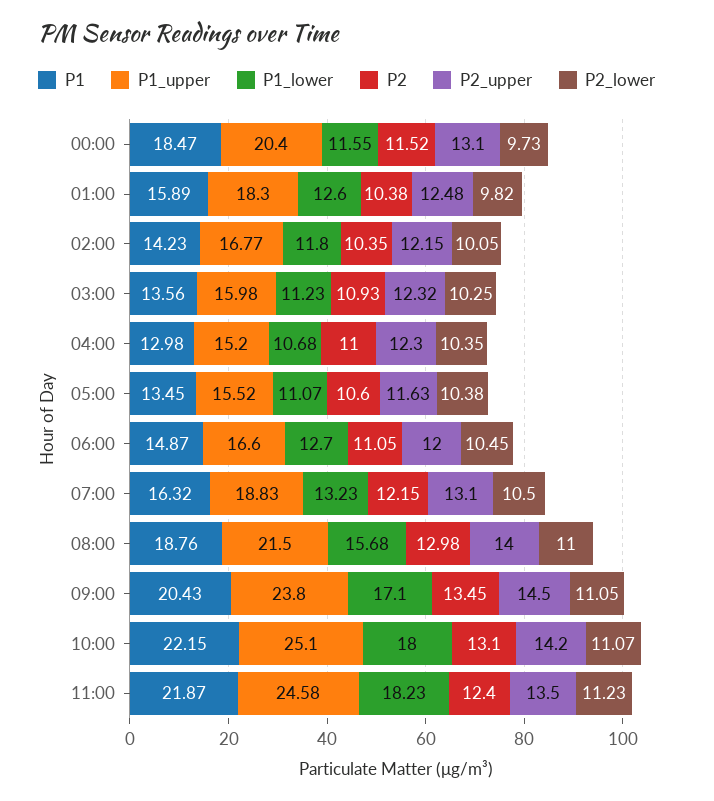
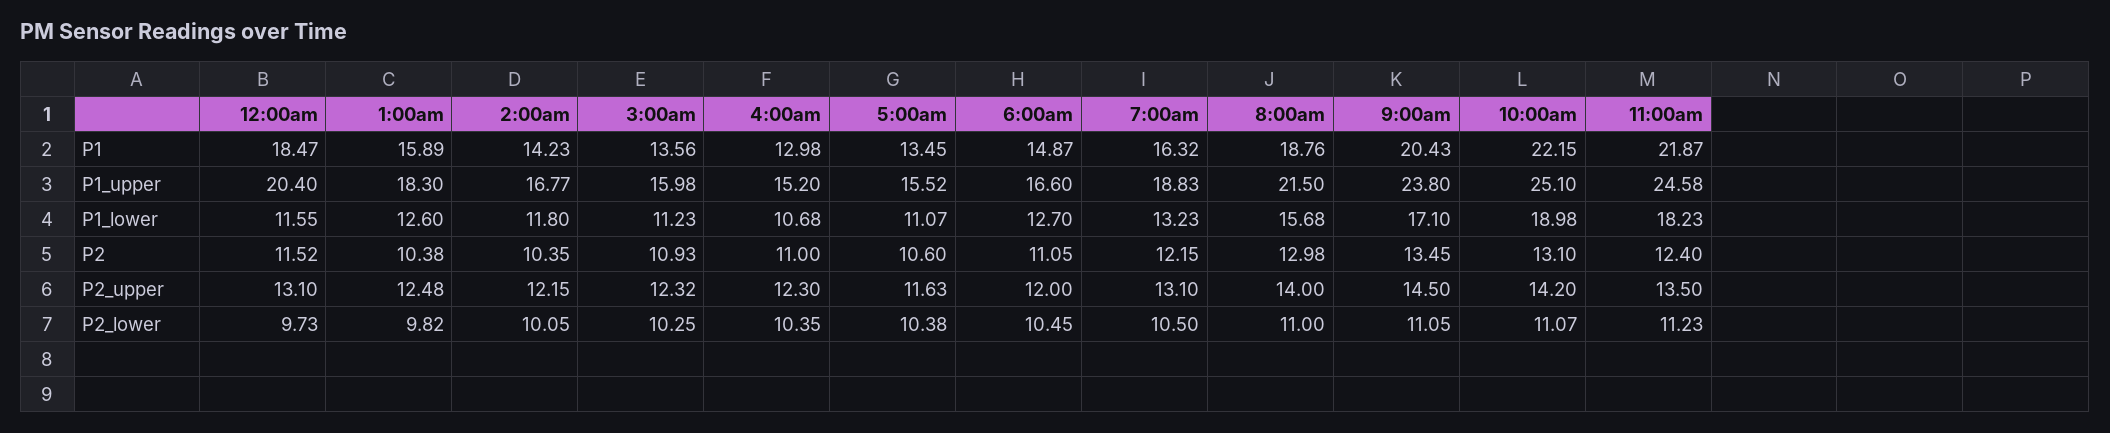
  {
    "P1": {
      "00:00": 18.47,
      "01:00": 15.89,
      "02:00": 14.23,
      "03:00": 13.56,
      "04:00": 12.98,
      "05:00": 13.45,
      "06:00": 14.87,
      "07:00": 16.32,
      "08:00": 18.76,
      "09:00": 20.43,
      "10:00": 22.15,
      "11:00": 21.87
    },
    "P1_upper": {
      "00:00": 20.4,
      "01:00": 18.3,
      "02:00": 16.77,
      "03:00": 15.98,
      "04:00": 15.2,
      "05:00": 15.52,
      "06:00": 16.6,
      "07:00": 18.83,
      "08:00": 21.5,
      "09:00": 23.8,
      "10:00": 25.1,
      "11:00": 24.58
    },
    "P1_lower": {
      "00:00": 11.55,
      "01:00": 12.6,
      "02:00": 11.8,
      "03:00": 11.23,
      "04:00": 10.68,
      "05:00": 11.07,
      "06:00": 12.7,
      "07:00": 13.23,
      "08:00": 15.68,
      "09:00": 17.1,
-     "10:00": 18,
+     "10:00": 18.98,
      "11:00": 18.23
    },
    "P2": {
      "00:00": 11.52,
      "01:00": 10.38,
      "02:00": 10.35,
      "03:00": 10.93,
      "04:00": 11,
      "05:00": 10.6,
      "06:00": 11.05,
      "07:00": 12.15,
      "08:00": 12.98,
      "09:00": 13.45,
      "10:00": 13.1,
      "11:00": 12.4
    },
    "P2_upper": {
      "00:00": 13.1,
      "01:00": 12.48,
      "02:00": 12.15,
      "03:00": 12.32,
      "04:00": 12.3,
      "05:00": 11.63,
      "06:00": 12,
      "07:00": 13.1,
      "08:00": 14,
      "09:00": 14.5,
      "10:00": 14.2,
      "11:00": 13.5
    },
    "P2_lower": {
      "00:00": 9.73,
      "01:00": 9.82,
      "02:00": 10.05,
      "03:00": 10.25,
      "04:00": 10.35,
      "05:00": 10.38,
      "06:00": 10.45,
      "07:00": 10.5,
      "08:00": 11,
      "09:00": 11.05,
      "10:00": 11.07,
      "11:00": 11.23
    }
  }

